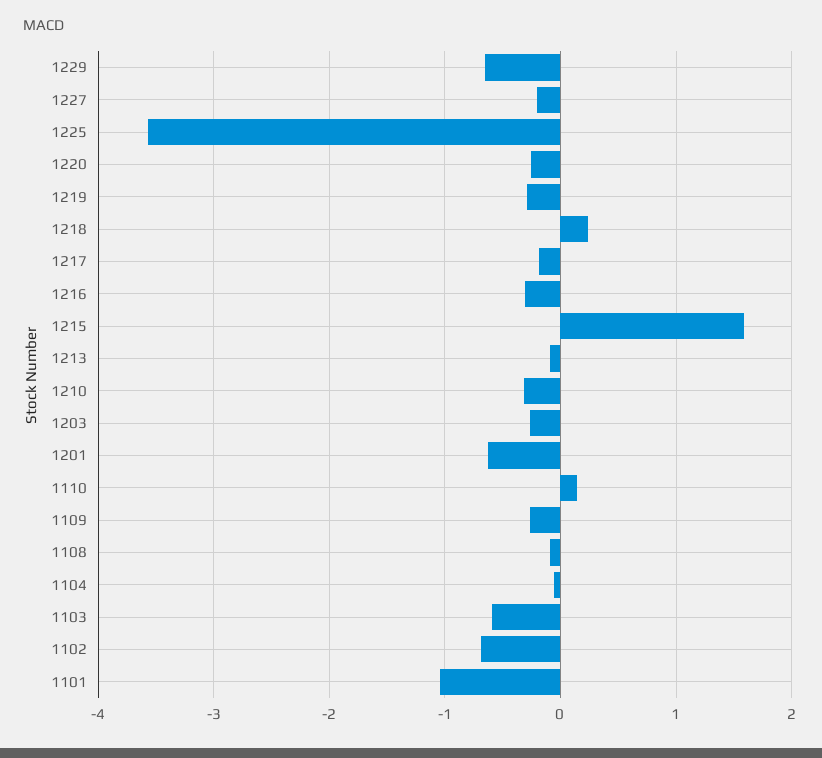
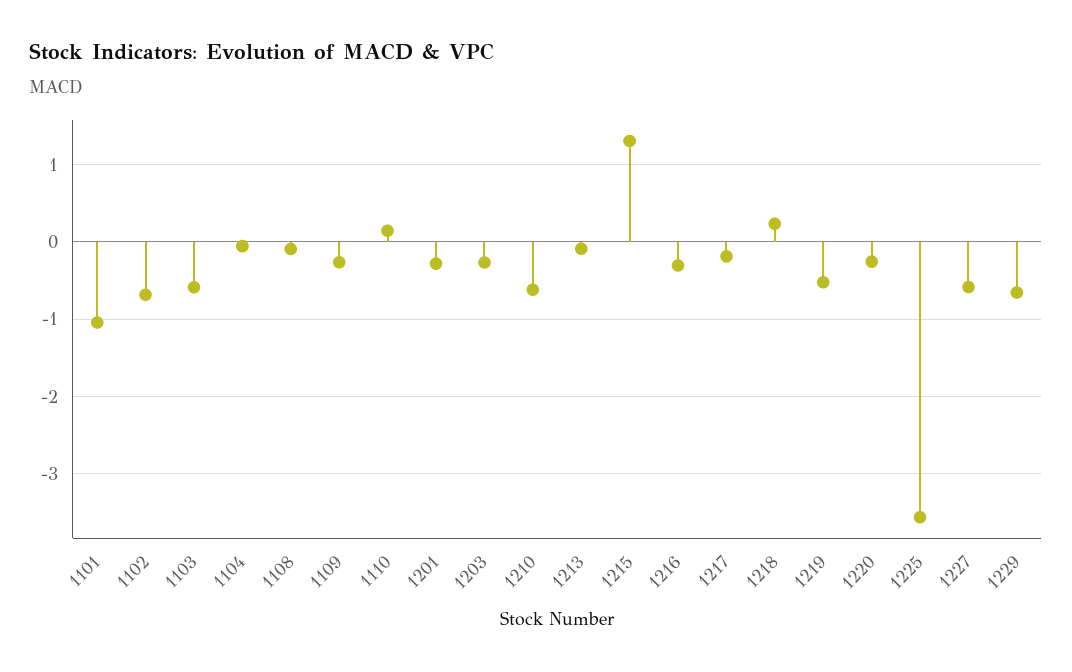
  {
    "1229": -0.7,
-   "1227": -0.2,
+   "1227": -0.6,
    "1225": -3.6,
    "1220": -0.3,
-   "1219": -0.3,
+   "1219": -0.5,
    "1218": 0.2,
    "1217": -0.2,
    "1216": -0.3,
-   "1215": 1.6,
+   "1215": 1.3,
    "1213": -0.1,
-   "1210": -0.3,
+   "1210": -0.6,
    "1203": -0.3,
-   "1201": -0.6,
+   "1201": -0.3,
    "1110": 0.1,
    "1109": -0.3,
    "1108": -0.1,
    "1104": -0.1,
    "1103": -0.6,
    "1102": -0.7,
    "1101": -1
  }

